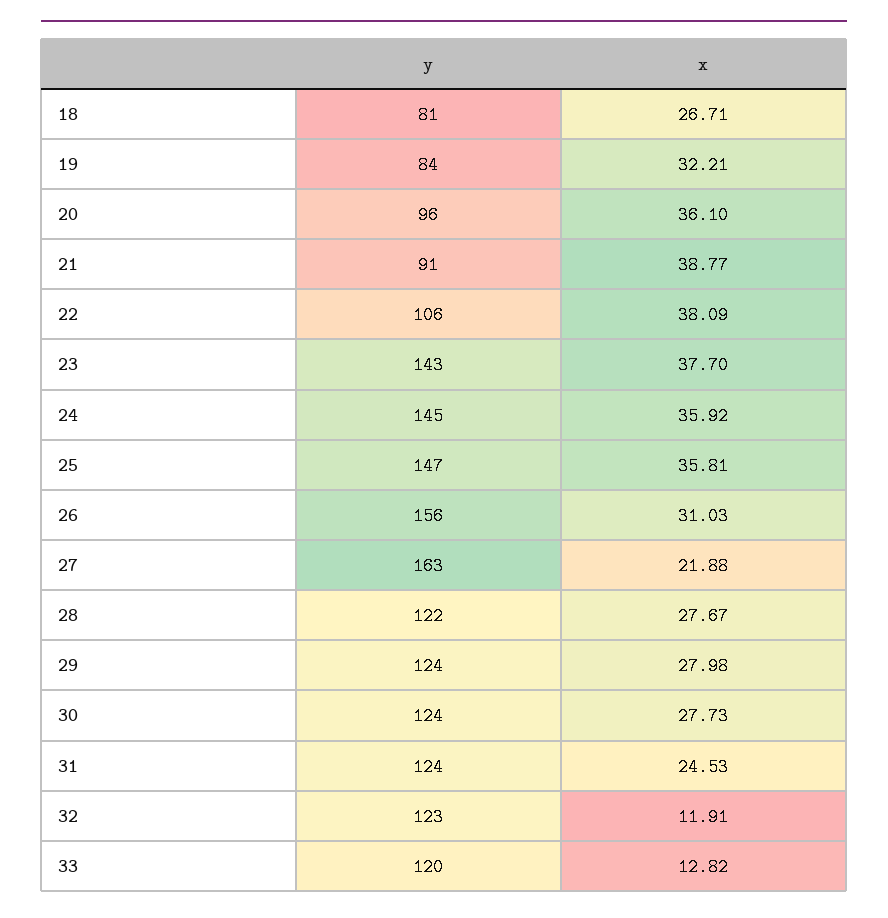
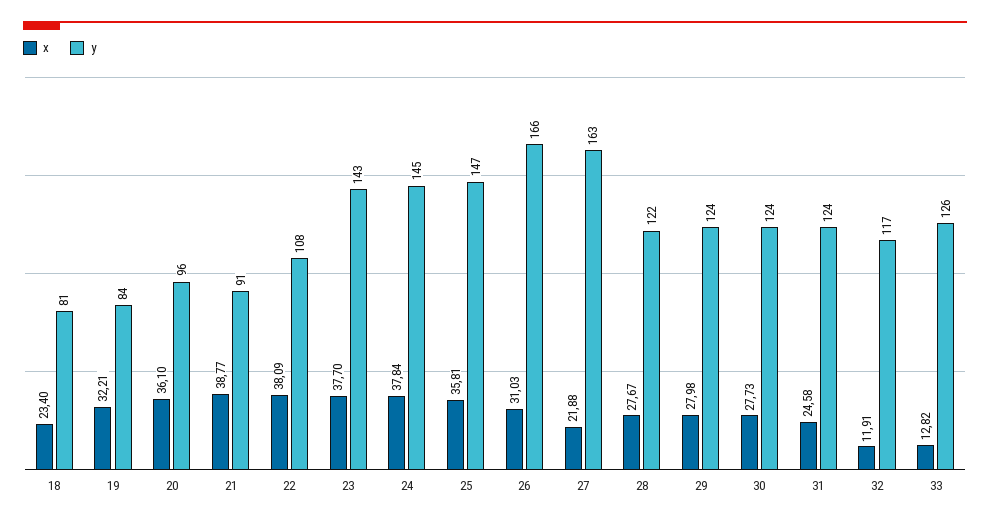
  {
    "y": {
      "18": 81,
      "19": 84,
      "20": 96,
      "21": 91,
-     "22": 106,
+     "22": 108,
      "23": 143,
      "24": 145,
      "25": 147,
-     "26": 156,
+     "26": 166,
      "27": 163,
      "28": 122,
      "29": 124,
      "30": 124,
      "31": 124,
-     "32": 123,
+     "32": 117,
-     "33": 120
+     "33": 126
    },
    "x": {
-     "18": 26.71,
+     "18": 23.4,
      "19": 32.21,
      "20": 36.1,
      "21": 38.77,
      "22": 38.09,
      "23": 37.7,
-     "24": 35.92,
+     "24": 37.84,
      "25": 35.81,
      "26": 31.03,
      "27": 21.88,
      "28": 27.67,
      "29": 27.98,
      "30": 27.73,
-     "31": 24.53,
+     "31": 24.58,
      "32": 11.91,
      "33": 12.82
    }
  }

